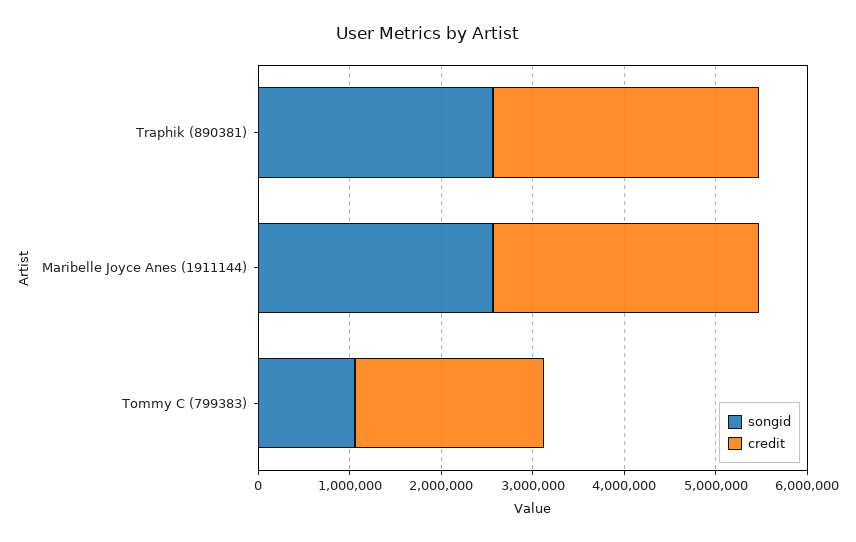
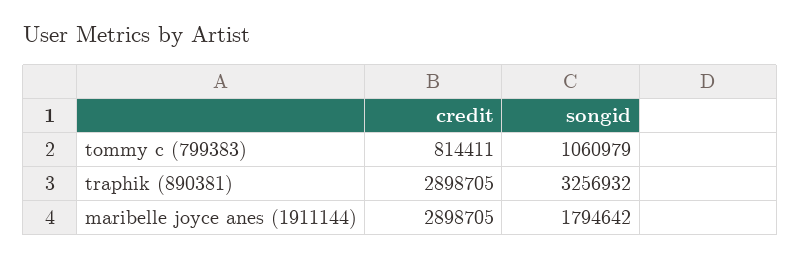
  {
    "songid": {
-     "Traphik (890381)": 2600000,
+     "Traphik (890381)": 3256932,
-     "Maribelle Joyce Anes (1911144)": 2600000,
+     "Maribelle Joyce Anes (1911144)": 1794642,
      "Tommy C (799383)": 1060979
    },
    "credit": {
      "Traphik (890381)": 2898705,
      "Maribelle Joyce Anes (1911144)": 2898705,
-     "Tommy C (799383)": 2000000
+     "Tommy C (799383)": 814411
    }
  }

